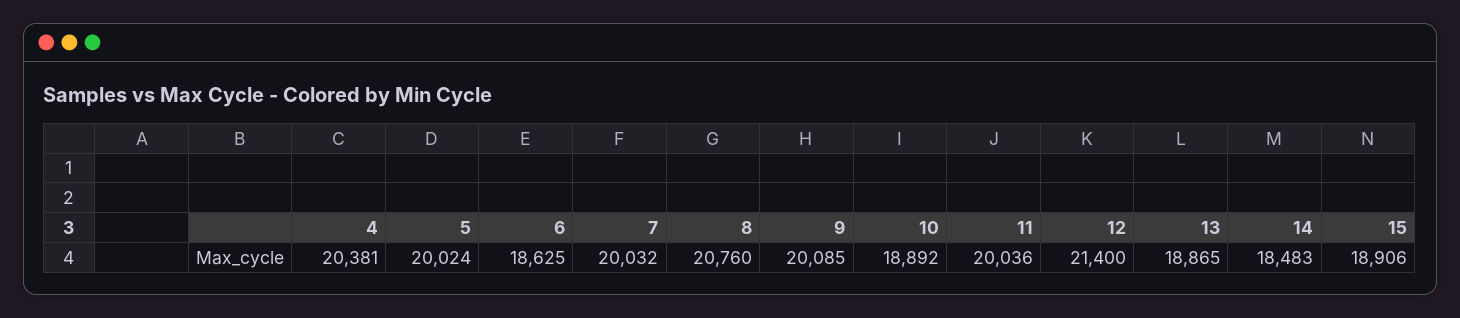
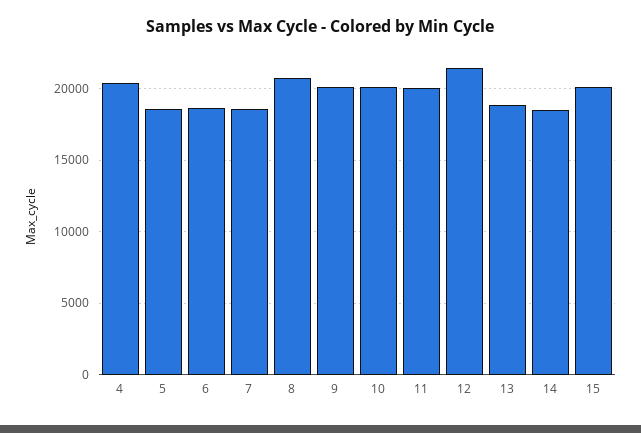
  {
    "4": 20381,
-   "5": 20024,
+   "5": 18500,
    "6": 18625,
-   "7": 20032,
+   "7": 18500,
    "8": 20760,
    "9": 20085,
-   "10": 18892,
+   "10": 20000,
    "11": 20036,
    "12": 21400,
    "13": 18865,
    "14": 18483,
-   "15": 18906
+   "15": 20000
  }

